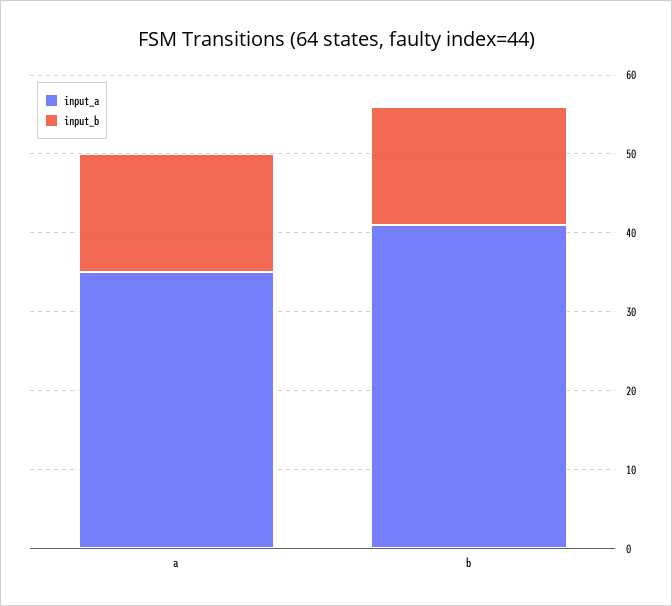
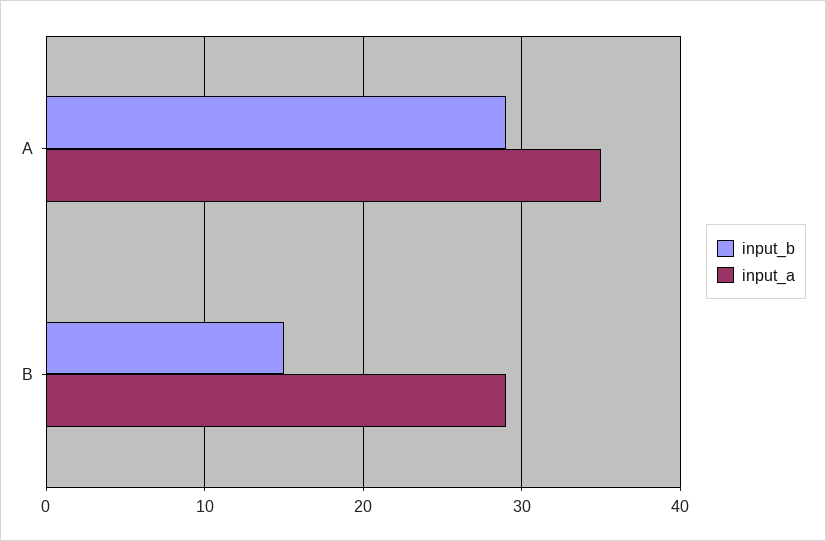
  {
    "input_a": {
      "a": 35,
-     "b": 40
+     "b": 29
    },
    "input_b": {
-     "a": 15,
+     "a": 29,
      "b": 15
    }
  }

